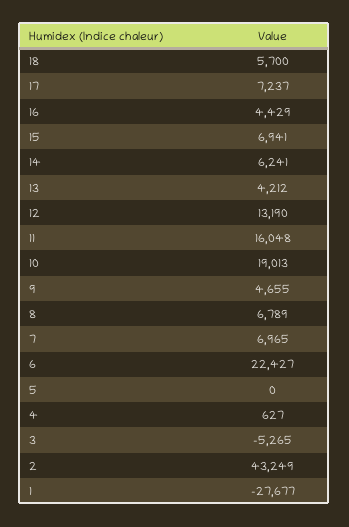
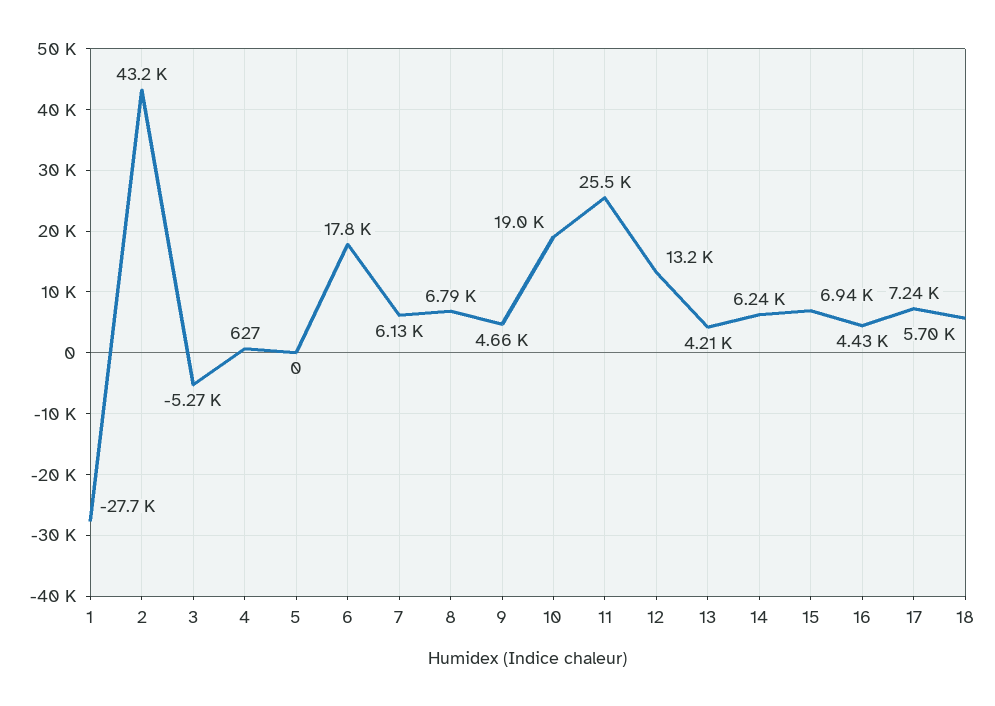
  {
    "18": 5700,
    "17": 7237,
    "16": 4429,
    "15": 6941,
    "14": 6241,
    "13": 4212,
    "12": 13190,
-   "11": 16048,
+   "11": 25500,
    "10": 19013,
    "9": 4655,
    "8": 6789,
-   "7": 6965,
+   "7": 6130,
-   "6": 22427,
+   "6": 17800,
    "5": 0,
    "4": 627,
    "3": -5265,
    "2": 43249,
    "1": -27677
  }

